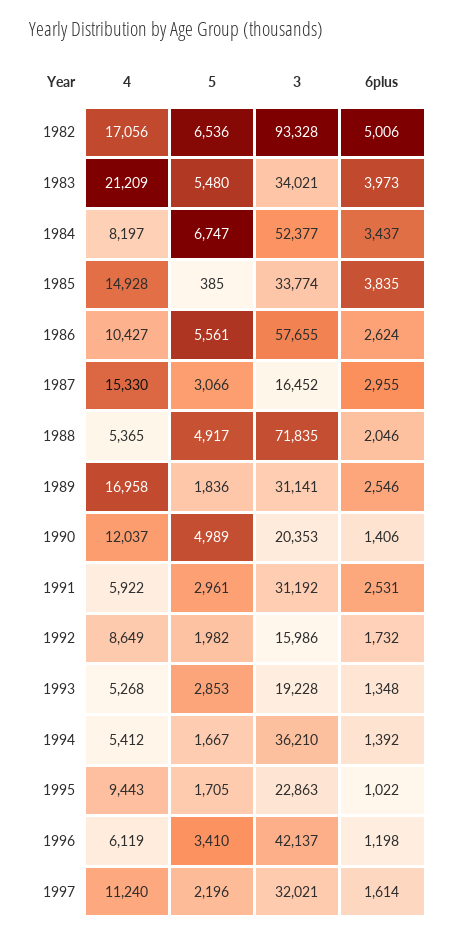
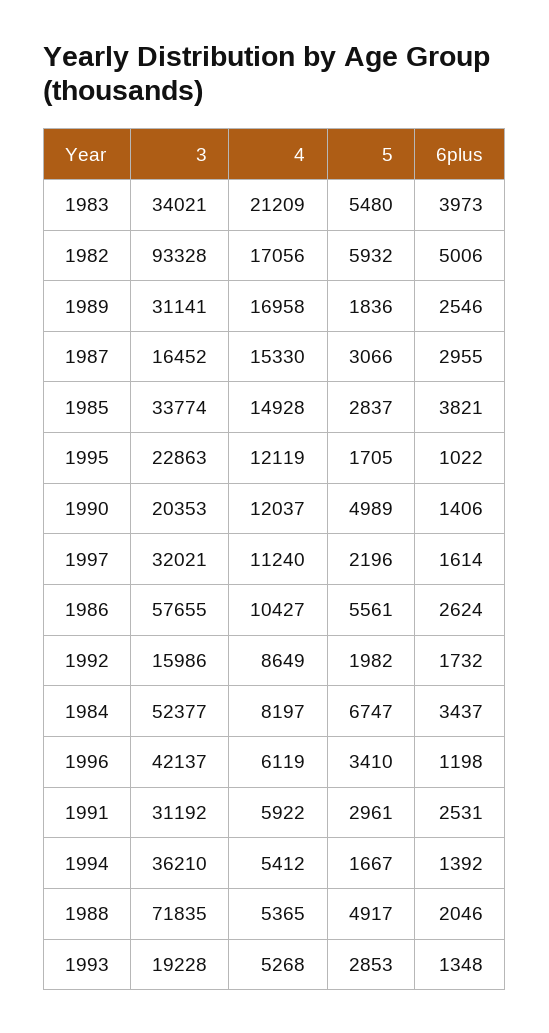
  {
    "4": {
      "1982": 17056,
      "1983": 21209,
      "1984": 8197,
      "1985": 14928,
      "1986": 10427,
      "1987": 15330,
      "1988": 5365,
      "1989": 16958,
      "1990": 12037,
      "1991": 5922,
      "1992": 8649,
      "1993": 5268,
      "1994": 5412,
-     "1995": 9443,
+     "1995": 12119,
      "1996": 6119,
      "1997": 11240
    },
    "5": {
-     "1982": 6536,
+     "1982": 5932,
      "1983": 5480,
      "1984": 6747,
-     "1985": 385,
+     "1985": 2837,
      "1986": 5561,
      "1987": 3066,
      "1988": 4917,
      "1989": 1836,
      "1990": 4989,
      "1991": 2961,
      "1992": 1982,
      "1993": 2853,
      "1994": 1667,
      "1995": 1705,
      "1996": 3410,
      "1997": 2196
    },
    "3": {
      "1982": 93328,
      "1983": 34021,
      "1984": 52377,
      "1985": 33774,
      "1986": 57655,
      "1987": 16452,
      "1988": 71835,
      "1989": 31141,
      "1990": 20353,
      "1991": 31192,
      "1992": 15986,
      "1993": 19228,
      "1994": 36210,
      "1995": 22863,
      "1996": 42137,
      "1997": 32021
    },
    "6plus": {
      "1982": 5006,
      "1983": 3973,
      "1984": 3437,
-     "1985": 3835,
+     "1985": 3821,
      "1986": 2624,
      "1987": 2955,
      "1988": 2046,
      "1989": 2546,
      "1990": 1406,
      "1991": 2531,
      "1992": 1732,
      "1993": 1348,
      "1994": 1392,
      "1995": 1022,
      "1996": 1198,
      "1997": 1614
    }
  }

